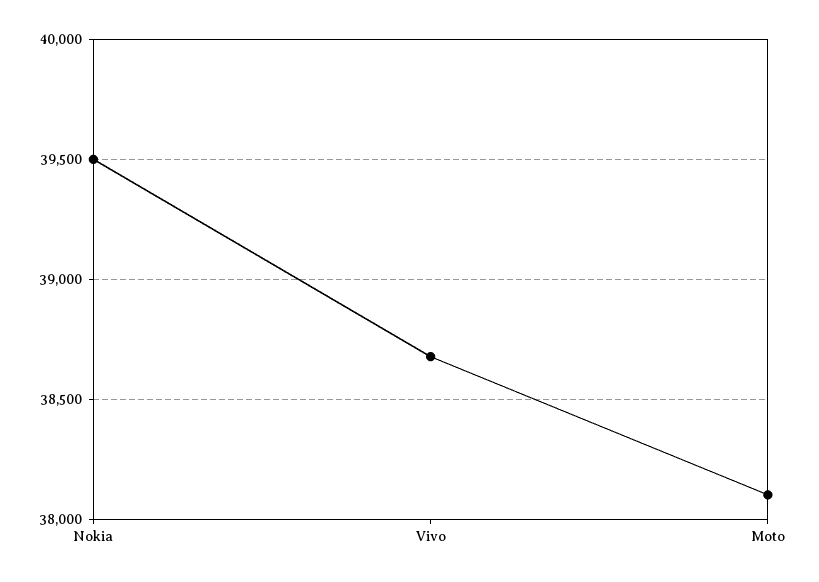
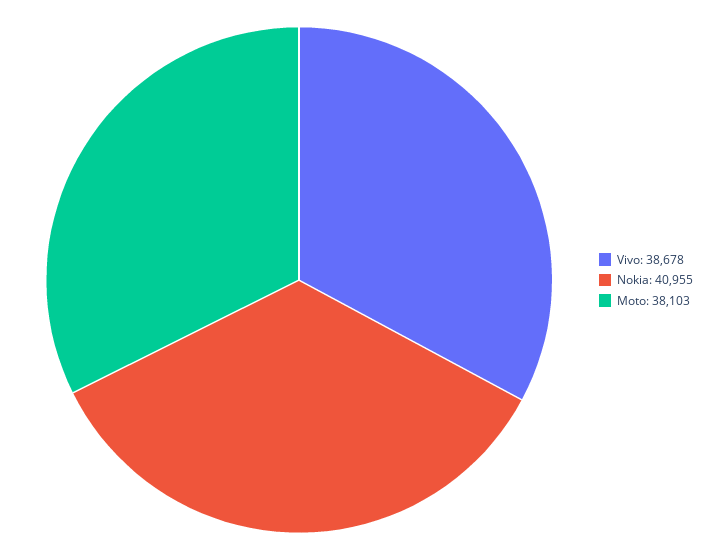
  {
-   "Nokia": 39500,
+   "Nokia": 40955,
    "Vivo": 38678,
    "Moto": 38103
  }

